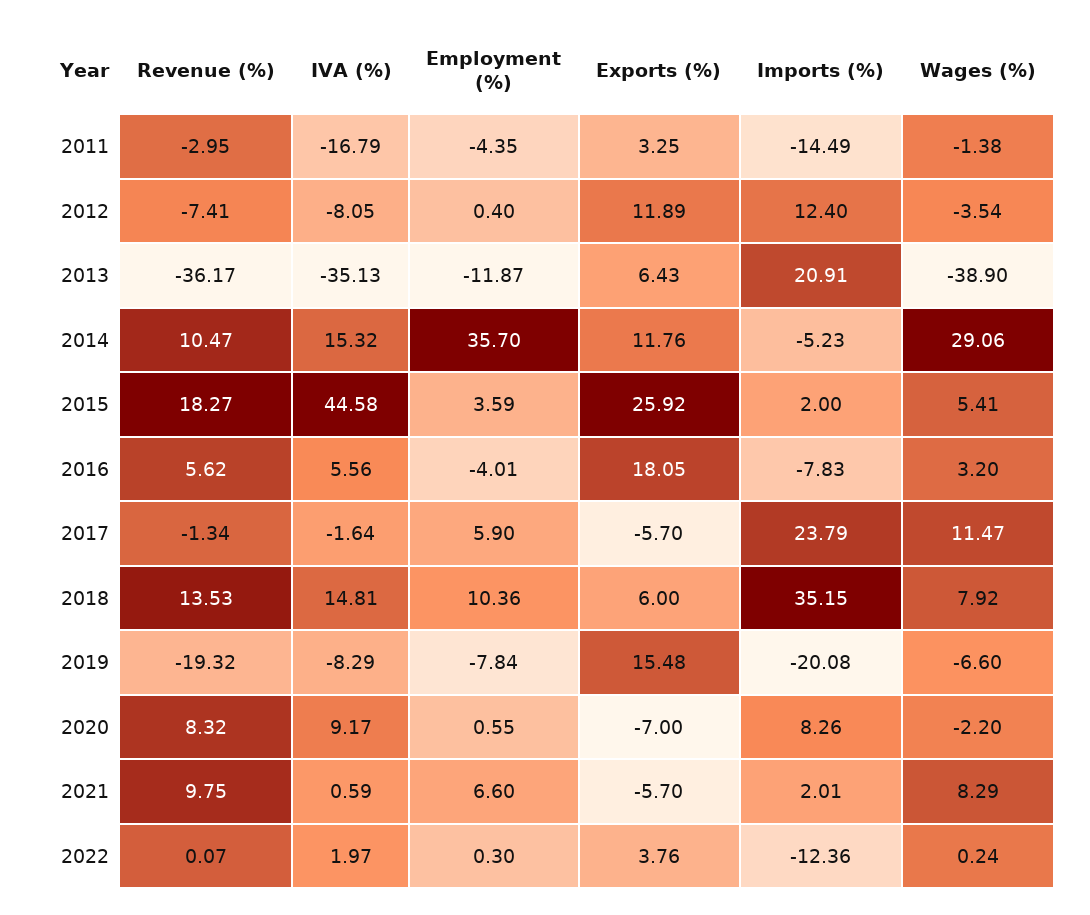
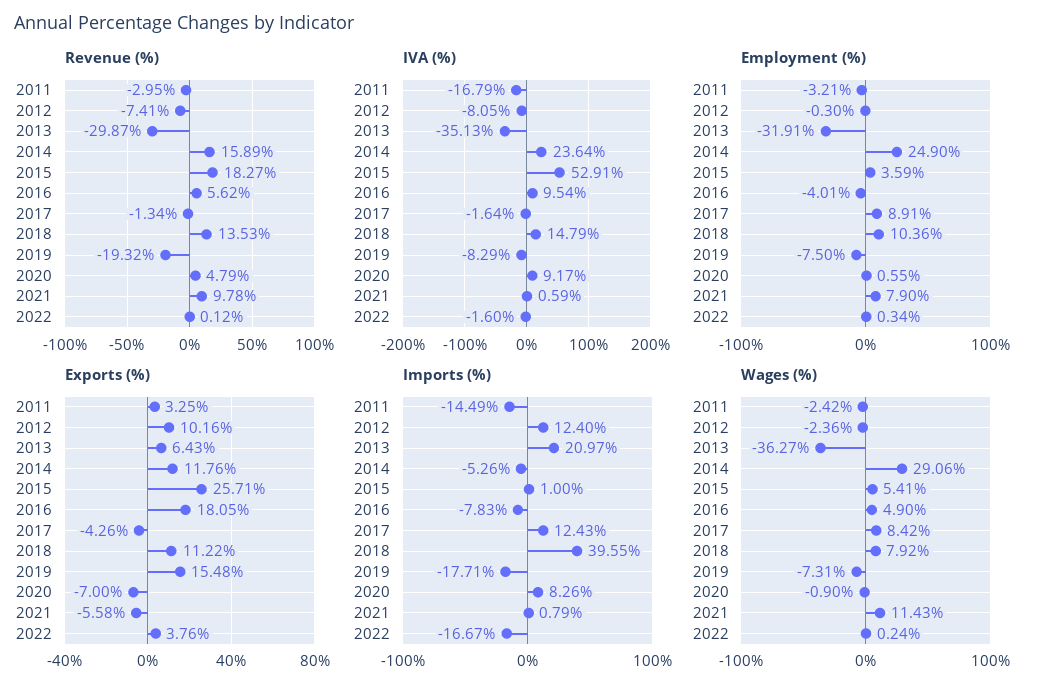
  {
    "Revenue (%)": {
      "2011": -2.95,
      "2012": -7.41,
-     "2013": -36.17,
+     "2013": -29.87,
-     "2014": 10.47,
+     "2014": 15.89,
      "2015": 18.27,
      "2016": 5.62,
      "2017": -1.34,
      "2018": 13.53,
      "2019": -19.32,
-     "2020": 8.32,
+     "2020": 4.79,
-     "2021": 9.75,
+     "2021": 9.78,
-     "2022": 0.07
+     "2022": 0.12
    },
    "IVA (%)": {
      "2011": -16.79,
      "2012": -8.05,
      "2013": -35.13,
-     "2014": 15.32,
+     "2014": 23.64,
-     "2015": 44.58,
+     "2015": 52.91,
-     "2016": 5.56,
+     "2016": 9.54,
      "2017": -1.64,
-     "2018": 14.81,
+     "2018": 14.79,
      "2019": -8.29,
      "2020": 9.17,
      "2021": 0.59,
-     "2022": 1.97
+     "2022": -1.6
    },
    "Employment (%)": {
-     "2011": -4.35,
+     "2011": -3.21,
-     "2012": 0.4,
+     "2012": -0.3,
-     "2013": -11.87,
+     "2013": -31.91,
-     "2014": 35.7,
+     "2014": 24.9,
      "2015": 3.59,
      "2016": -4.01,
-     "2017": 5.9,
+     "2017": 8.91,
      "2018": 10.36,
-     "2019": -7.84,
+     "2019": -7.5,
      "2020": 0.55,
-     "2021": 6.6,
+     "2021": 7.9,
-     "2022": 0.3
+     "2022": 0.34
    },
    "Exports (%)": {
      "2011": 3.25,
-     "2012": 11.89,
+     "2012": 10.16,
      "2013": 6.43,
      "2014": 11.76,
-     "2015": 25.92,
+     "2015": 25.71,
      "2016": 18.05,
-     "2017": -5.7,
+     "2017": -4.26,
-     "2018": 6,
+     "2018": 11.22,
      "2019": 15.48,
      "2020": -7,
-     "2021": -5.7,
+     "2021": -5.58,
      "2022": 3.76
    },
    "Imports (%)": {
      "2011": -14.49,
      "2012": 12.4,
-     "2013": 20.91,
+     "2013": 20.97,
-     "2014": -5.23,
+     "2014": -5.26,
-     "2015": 2,
+     "2015": 1,
      "2016": -7.83,
-     "2017": 23.79,
+     "2017": 12.43,
-     "2018": 35.15,
+     "2018": 39.55,
-     "2019": -20.08,
+     "2019": -17.71,
      "2020": 8.26,
-     "2021": 2.01,
+     "2021": 0.79,
-     "2022": -12.36
+     "2022": -16.67
    },
    "Wages (%)": {
-     "2011": -1.38,
+     "2011": -2.42,
-     "2012": -3.54,
+     "2012": -2.36,
-     "2013": -38.9,
+     "2013": -36.27,
      "2014": 29.06,
      "2015": 5.41,
-     "2016": 3.2,
+     "2016": 4.9,
-     "2017": 11.47,
+     "2017": 8.42,
      "2018": 7.92,
-     "2019": -6.6,
+     "2019": -7.31,
-     "2020": -2.2,
+     "2020": -0.9,
-     "2021": 8.29,
+     "2021": 11.43,
      "2022": 0.24
    }
  }

